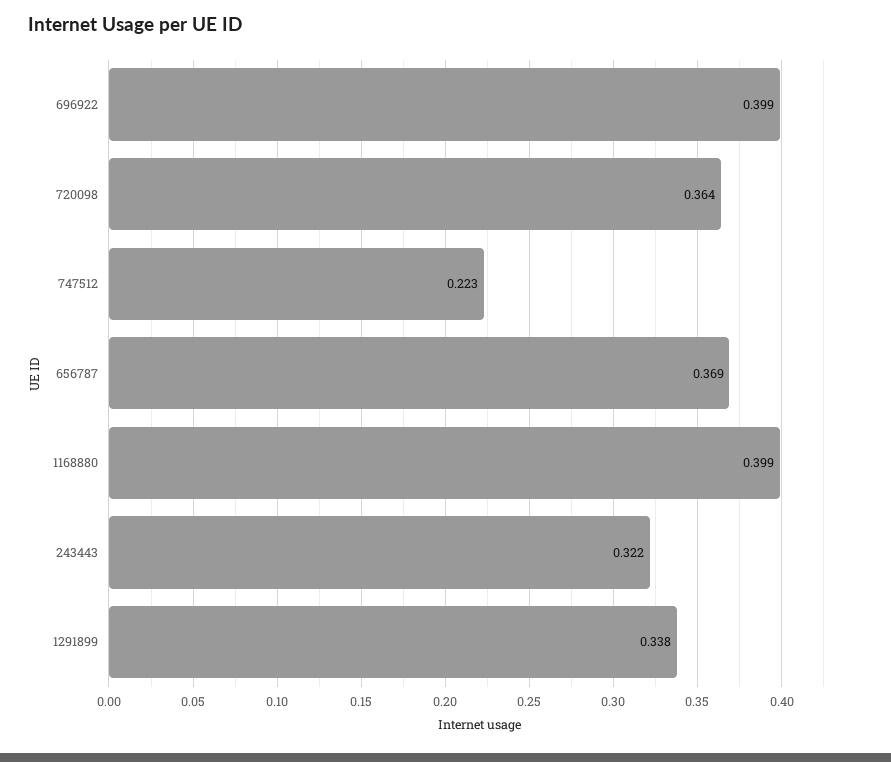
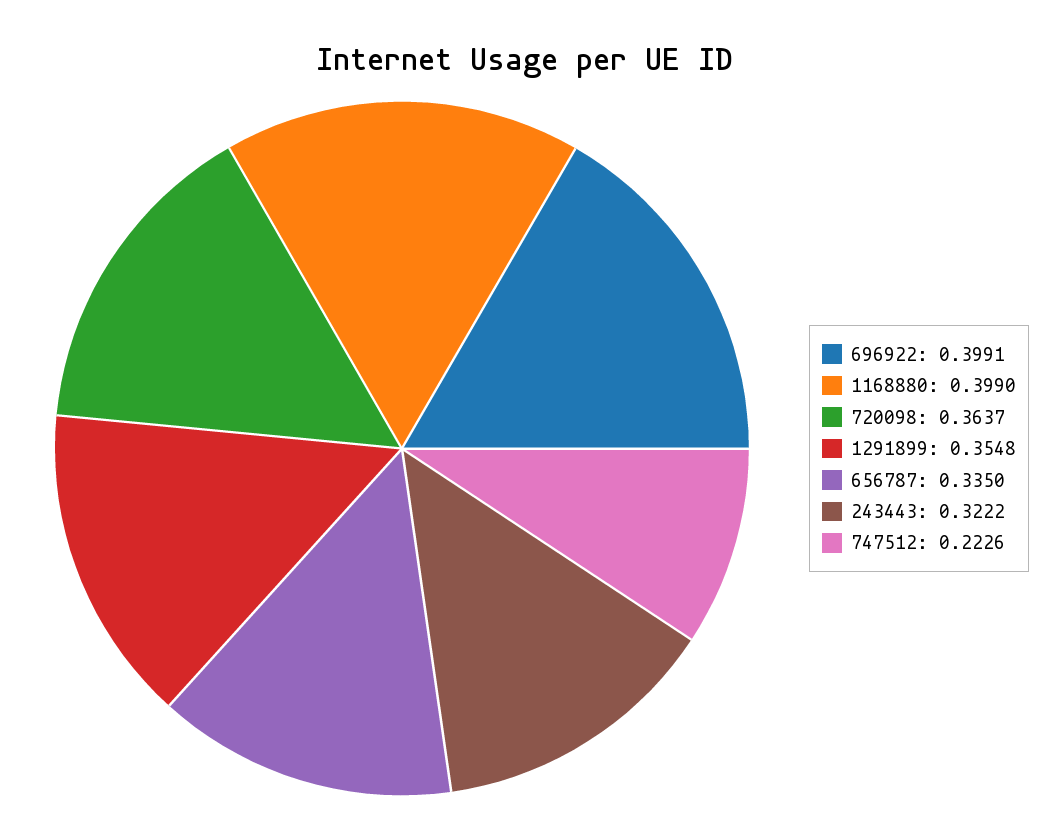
  {
    "696922": 0.3991,
    "720098": 0.3637,
    "747512": 0.2226,
-   "656787": 0.369,
+   "656787": 0.335,
    "1168880": 0.399,
    "243443": 0.3222,
-   "1291899": 0.338
+   "1291899": 0.3548
  }

